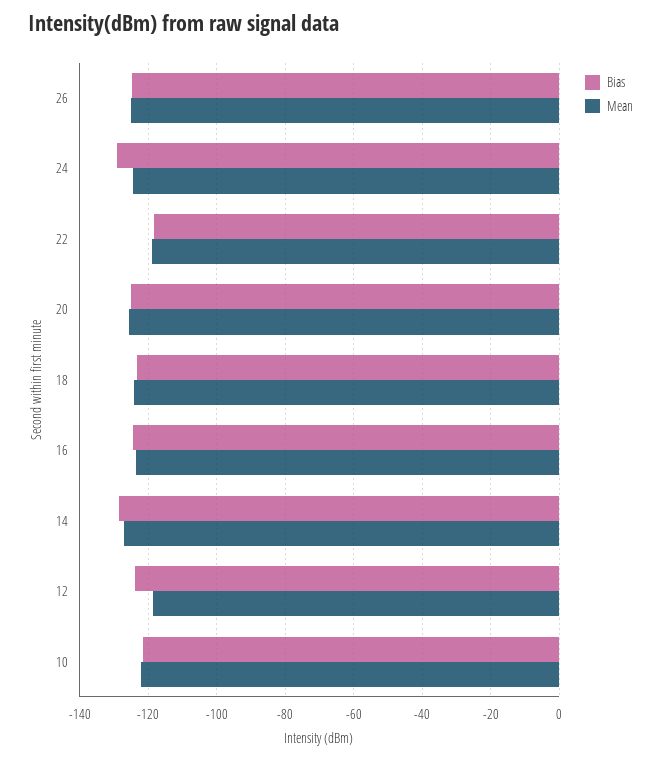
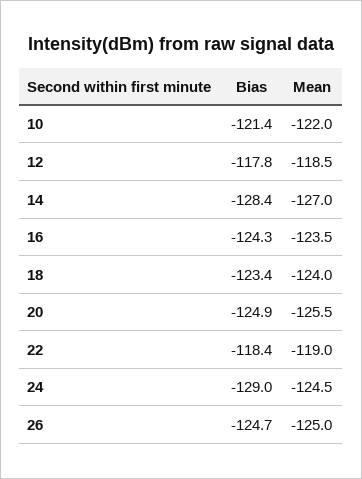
  {
    "Bias": {
      "26": -124.7,
      "24": -129,
      "22": -118.4,
      "20": -124.9,
      "18": -123.4,
      "16": -124.3,
      "14": -128.4,
-     "12": -124,
+     "12": -117.8,
      "10": -121.4
    },
    "Mean": {
      "26": -125,
      "24": -124.5,
      "22": -119,
      "20": -125.5,
      "18": -124,
      "16": -123.5,
      "14": -127,
      "12": -118.5,
      "10": -122
    }
  }

